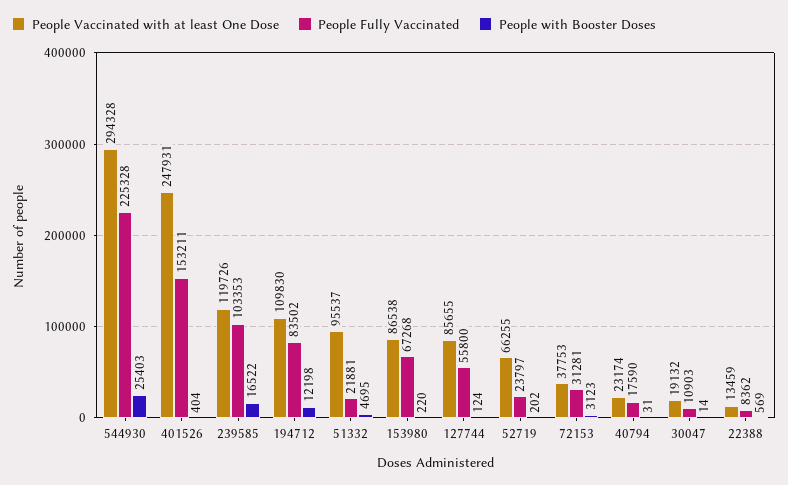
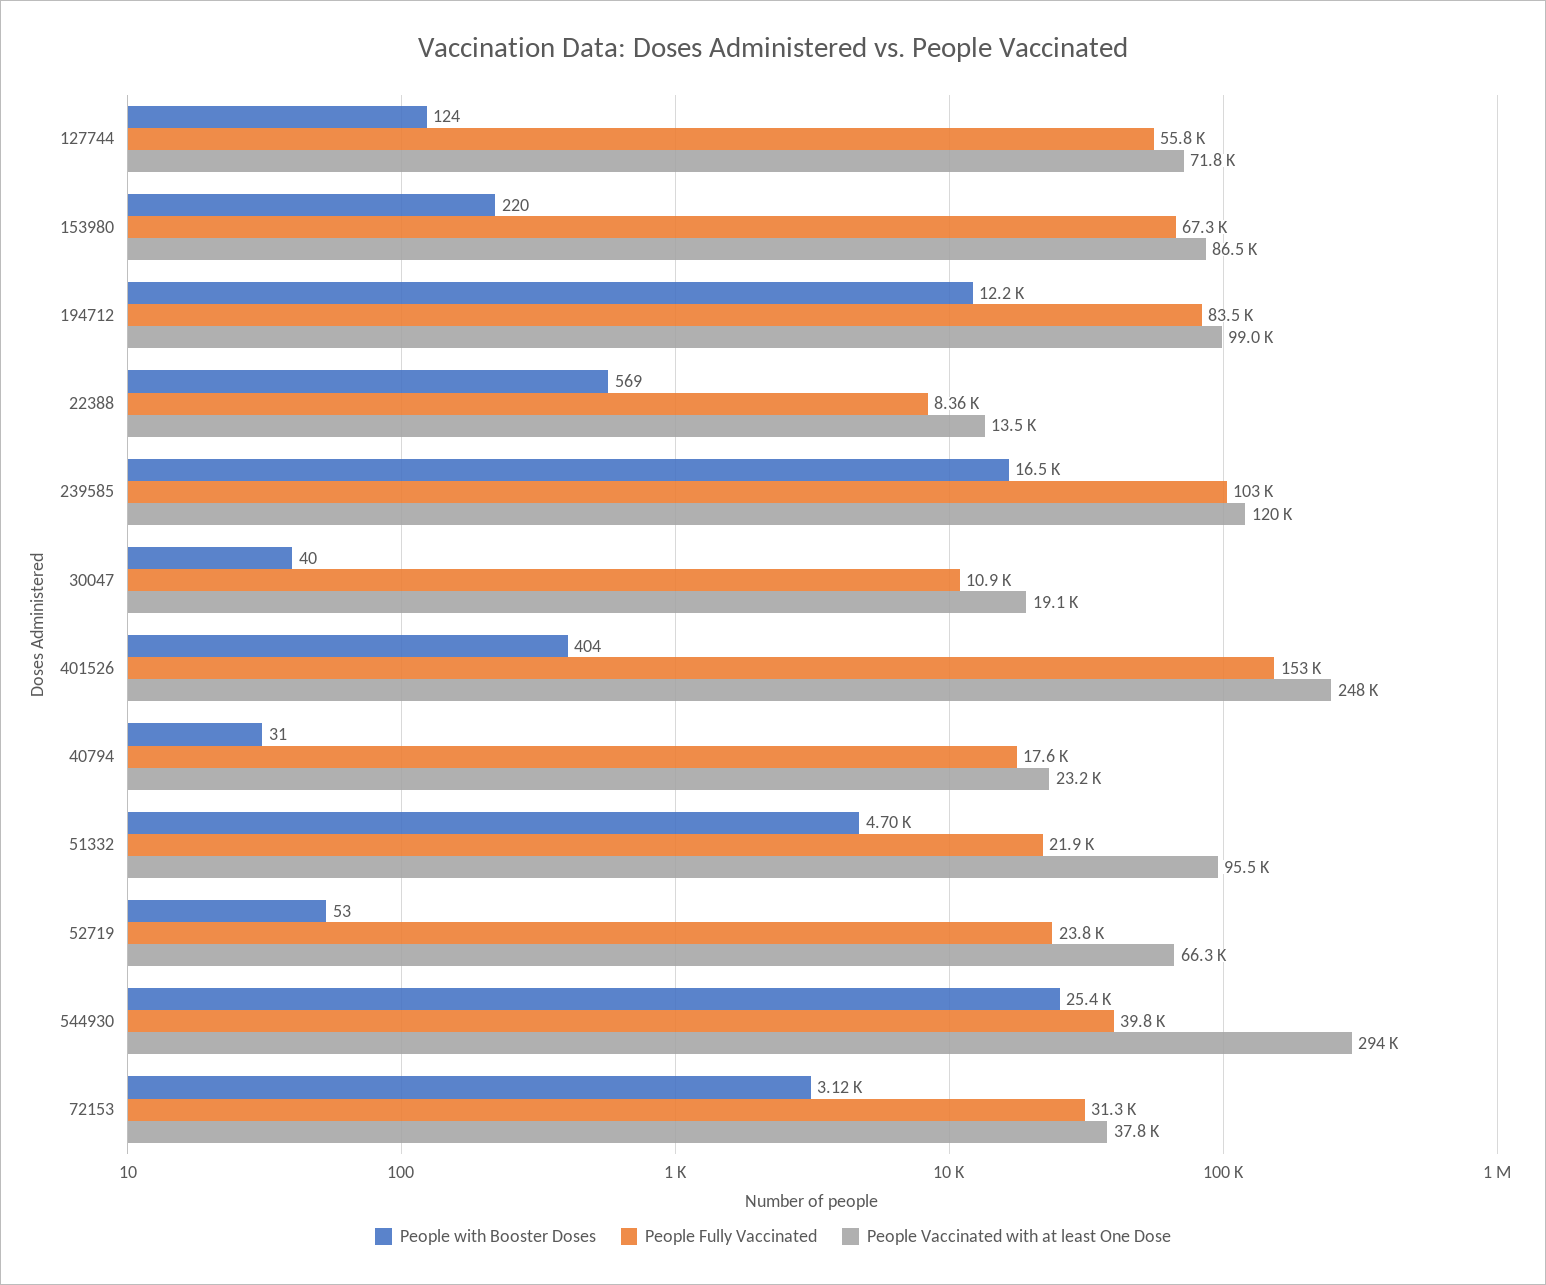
  {
    "People Vaccinated with at least One Dose": {
      "544930": 294328,
      "401526": 247931,
      "239585": 119726,
-     "194712": 109830,
+     "194712": 99000,
      "51332": 95537,
      "153980": 86538,
-     "127744": 85655,
+     "127744": 71800,
      "52719": 66255,
      "72153": 37753,
      "40794": 23174,
      "30047": 19132,
      "22388": 13459
    },
    "People Fully Vaccinated": {
-     "544930": 225328,
+     "544930": 39800,
      "401526": 153211,
      "239585": 103353,
      "194712": 83502,
      "51332": 21881,
      "153980": 67268,
      "127744": 55800,
      "52719": 23797,
      "72153": 31281,
      "40794": 17590,
      "30047": 10903,
      "22388": 8362
    },
    "People with Booster Doses": {
      "544930": 25403,
      "401526": 404,
      "239585": 16522,
      "194712": 12198,
      "51332": 4695,
      "153980": 220,
      "127744": 124,
-     "52719": 202,
+     "52719": 53,
      "72153": 3123,
      "40794": 31,
-     "30047": 14,
+     "30047": 40,
      "22388": 569
    }
  }

